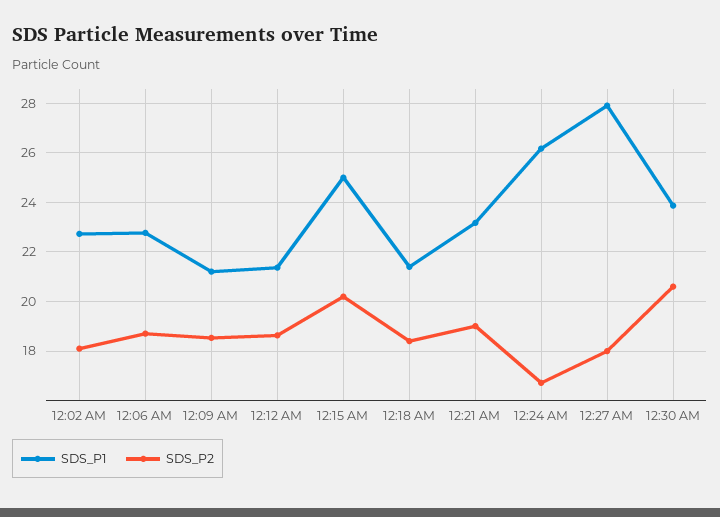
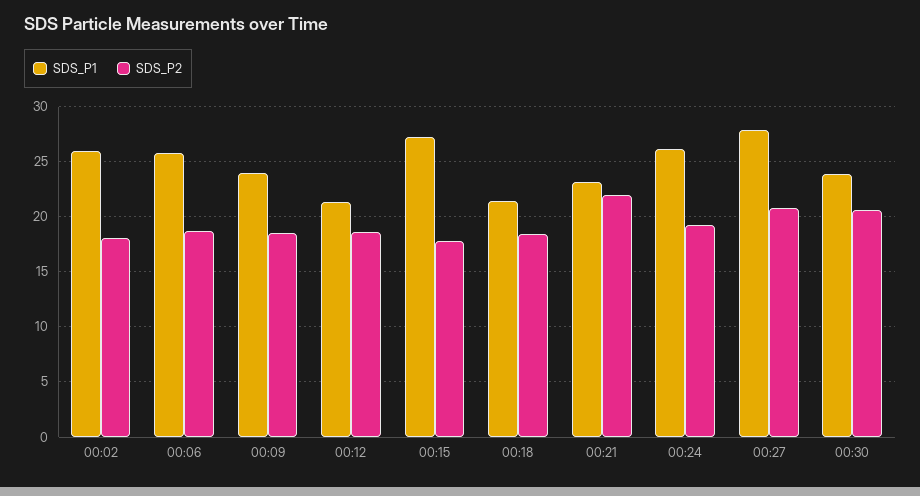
  {
    "SDS_P1": {
-     "12:02 AM": 22.75,
+     "12:02 AM": 26,
-     "12:06 AM": 22.75,
+     "12:06 AM": 26,
-     "12:09 AM": 21.25,
+     "12:09 AM": 24,
      "12:12 AM": 21.25,
-     "12:15 AM": 25,
+     "12:15 AM": 27,
      "12:18 AM": 21.5,
      "12:21 AM": 23.25,
      "12:24 AM": 26.25,
      "12:27 AM": 28,
      "12:30 AM": 23.75
    },
    "SDS_P2": {
      "12:02 AM": 18,
      "12:06 AM": 18.75,
      "12:09 AM": 18.5,
      "12:12 AM": 18.75,
-     "12:15 AM": 20.25,
+     "12:15 AM": 18,
      "12:18 AM": 18.5,
-     "12:21 AM": 19,
+     "12:21 AM": 22,
-     "12:24 AM": 16.75,
+     "12:24 AM": 19,
-     "12:27 AM": 18,
+     "12:27 AM": 21,
      "12:30 AM": 20.5
    }
  }

